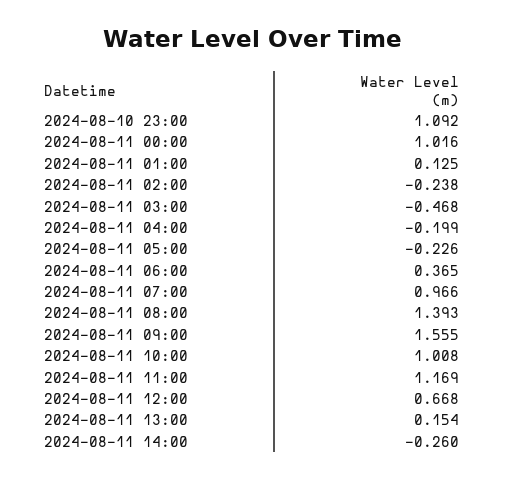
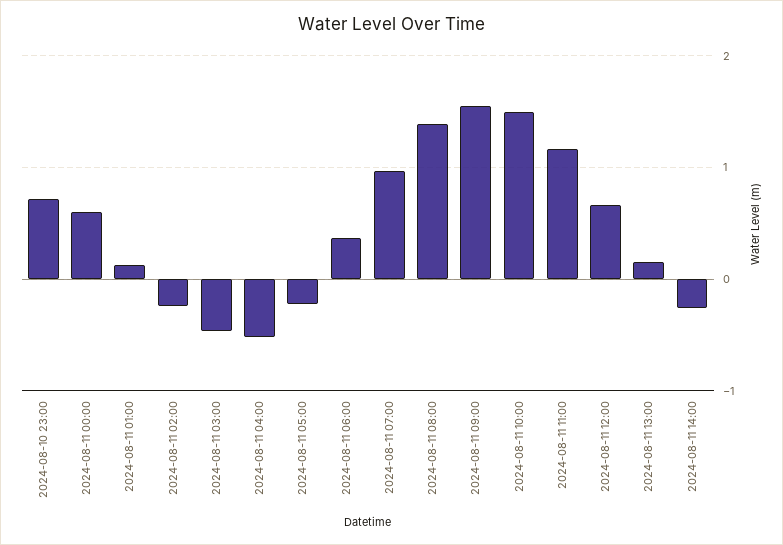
  {
-   "2024-08-10 23:00": 1.092,
+   "2024-08-10 23:00": 0.7,
-   "2024-08-11 00:00": 1.016,
+   "2024-08-11 00:00": 0.6,
    "2024-08-11 01:00": 0.125,
    "2024-08-11 02:00": -0.238,
    "2024-08-11 03:00": -0.468,
-   "2024-08-11 04:00": -0.199,
+   "2024-08-11 04:00": -0.5,
    "2024-08-11 05:00": -0.226,
    "2024-08-11 06:00": 0.365,
    "2024-08-11 07:00": 0.966,
    "2024-08-11 08:00": 1.393,
    "2024-08-11 09:00": 1.555,
-   "2024-08-11 10:00": 1.008,
+   "2024-08-11 10:00": 1.5,
    "2024-08-11 11:00": 1.169,
    "2024-08-11 12:00": 0.668,
    "2024-08-11 13:00": 0.154,
    "2024-08-11 14:00": -0.26
  }

